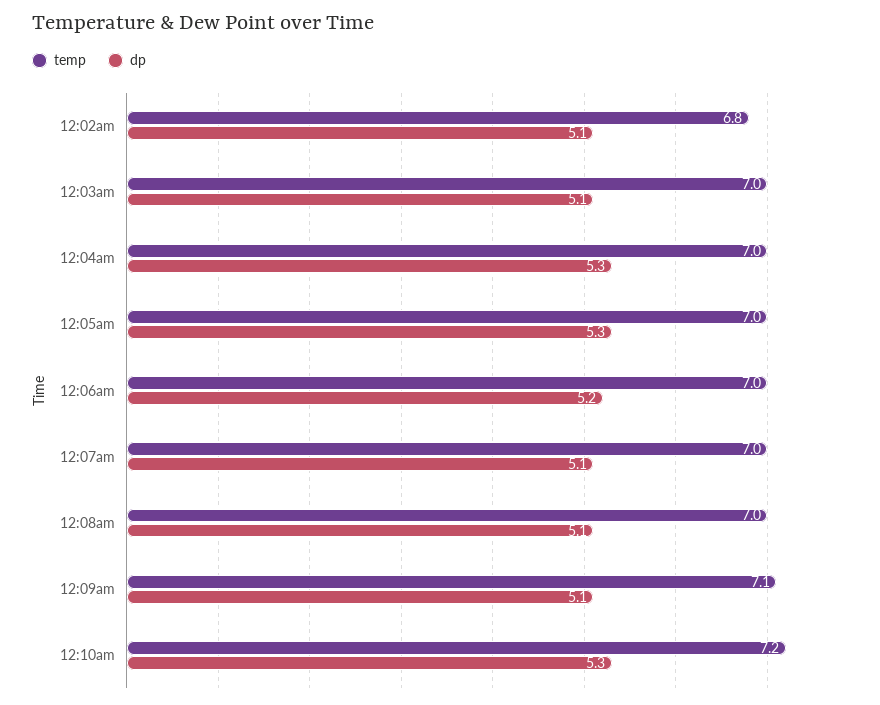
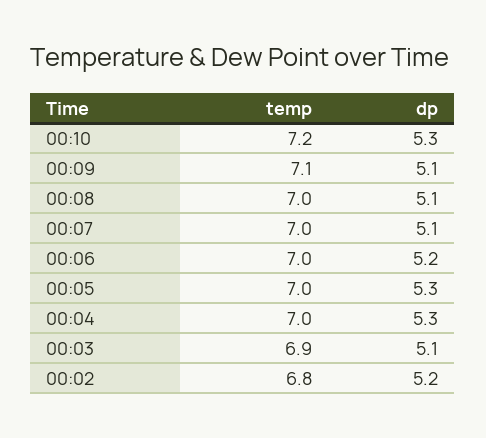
  {
    "temp": {
      "12:02am": 6.8,
-     "12:03am": 7,
+     "12:03am": 6.9,
      "12:04am": 7,
      "12:05am": 7,
      "12:06am": 7,
      "12:07am": 7,
      "12:08am": 7,
      "12:09am": 7.1,
      "12:10am": 7.2
    },
    "dp": {
-     "12:02am": 5.1,
+     "12:02am": 5.2,
      "12:03am": 5.1,
      "12:04am": 5.3,
      "12:05am": 5.3,
      "12:06am": 5.2,
      "12:07am": 5.1,
      "12:08am": 5.1,
      "12:09am": 5.1,
      "12:10am": 5.3
    }
  }

